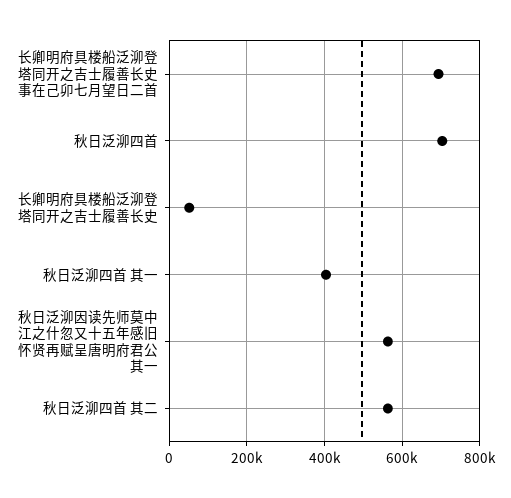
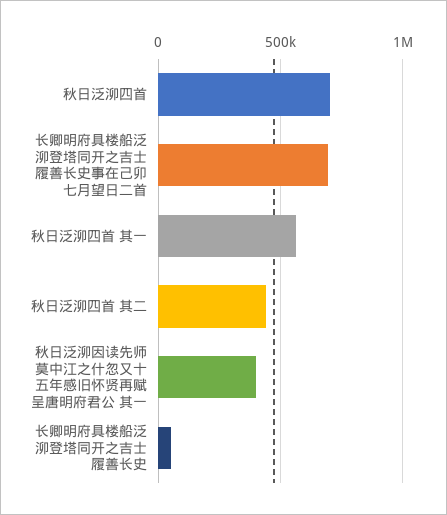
  {
    "长卿明府具楼船泛泖登塔同开之吉士履善长史事在己卯七月望日二首": 700000,
    "秋日泛泖四首": 700000,
    "长卿明府具楼船泛泖登塔同开之吉士履善长史": 60000,
-   "秋日泛泖四首 其一": 400000,
+   "秋日泛泖四首 其一": 550000,
-   "秋日泛泖因读先师莫中江之什忽又十五年感旧怀贤再赋呈唐明府君公 其一": 560000,
+   "秋日泛泖因读先师莫中江之什忽又十五年感旧怀贤再赋呈唐明府君公 其一": 400000,
-   "秋日泛泖四首 其二": 560000
+   "秋日泛泖四首 其二": 450000
  }

